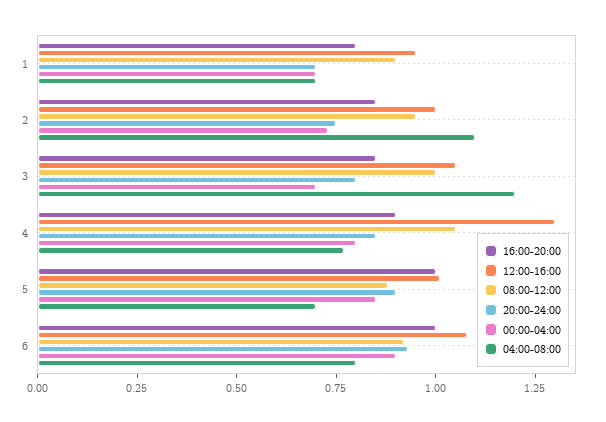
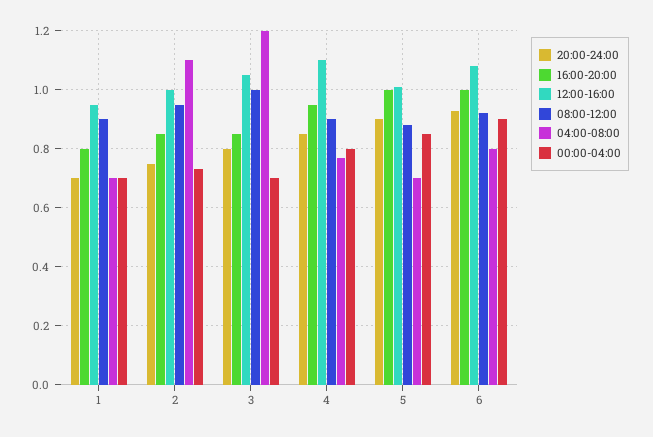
  {
    "16:00-20:00": {
      "1": 0.8,
      "2": 0.85,
      "3": 0.85,
-     "4": 0.9,
+     "4": 0.95,
      "5": 1,
      "6": 1
    },
    "12:00-16:00": {
      "1": 0.95,
      "2": 1,
      "3": 1.05,
-     "4": 1.3,
+     "4": 1.1,
      "5": 1,
      "6": 1.1
    },
    "08:00-12:00": {
      "1": 0.9,
      "2": 0.95,
      "3": 1,
-     "4": 1.05,
+     "4": 0.9,
      "5": 0.9,
      "6": 0.9
    },
    "20:00-24:00": {
      "1": 0.7,
      "2": 0.75,
      "3": 0.8,
      "4": 0.85,
      "5": 0.9,
      "6": 0.95
    },
    "00:00-04:00": {
      "1": 0.7,
      "2": 0.75,
      "3": 0.7,
      "4": 0.8,
      "5": 0.85,
      "6": 0.9
    },
    "04:00-08:00": {
      "1": 0.7,
      "2": 1.1,
      "3": 1.2,
      "4": 0.75,
      "5": 0.7,
      "6": 0.8
    }
  }

